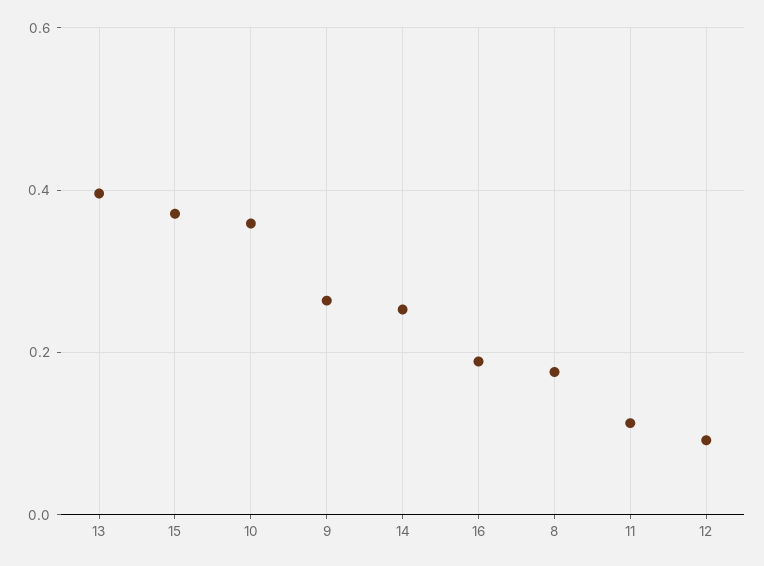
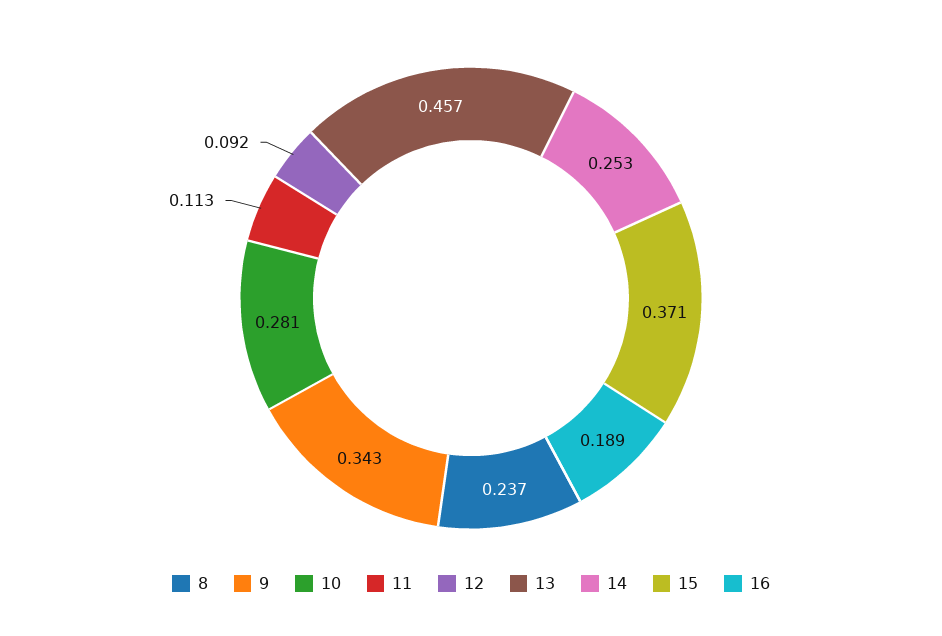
  {
-   "13": 0.4,
+   "13": 0.457,
    "15": 0.371,
-   "10": 0.36,
+   "10": 0.281,
-   "9": 0.26,
+   "9": 0.343,
    "14": 0.253,
    "16": 0.189,
-   "8": 0.18,
+   "8": 0.237,
    "11": 0.113,
    "12": 0.092
  }

